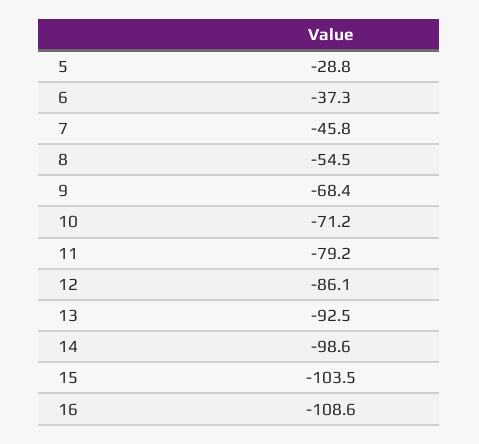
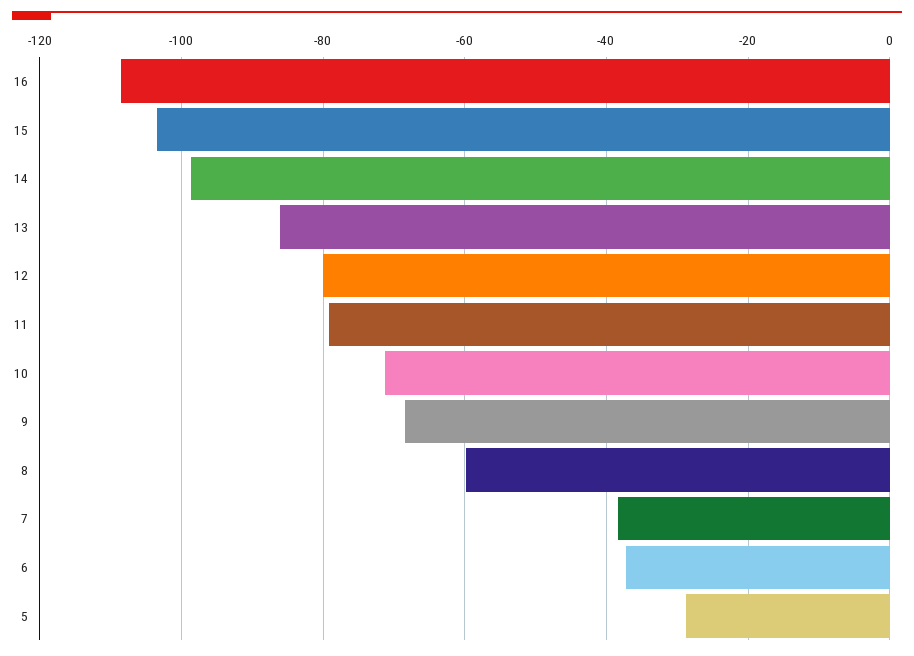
  {
    "5": -28.8,
    "6": -37.3,
-   "7": -45.8,
+   "7": -38,
-   "8": -54.5,
+   "8": -60,
    "9": -68.4,
    "10": -71.2,
    "11": -79.2,
-   "12": -86.1,
+   "12": -80,
-   "13": -92.5,
+   "13": -86,
    "14": -98.6,
    "15": -103.5,
    "16": -108.6
  }

